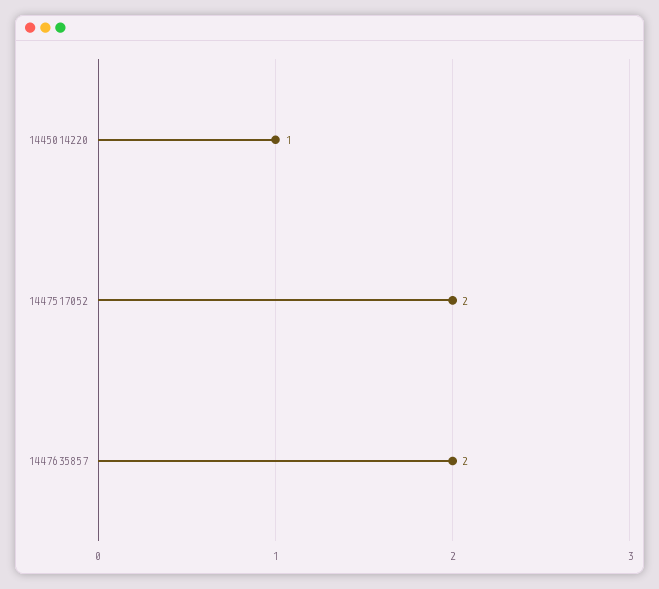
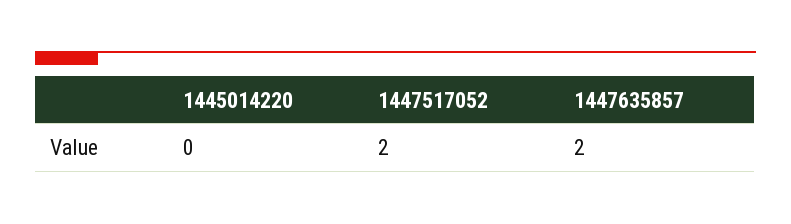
  {
-   "1445014220": 1,
+   "1445014220": 0,
    "1447517052": 2,
    "1447635857": 2
  }

